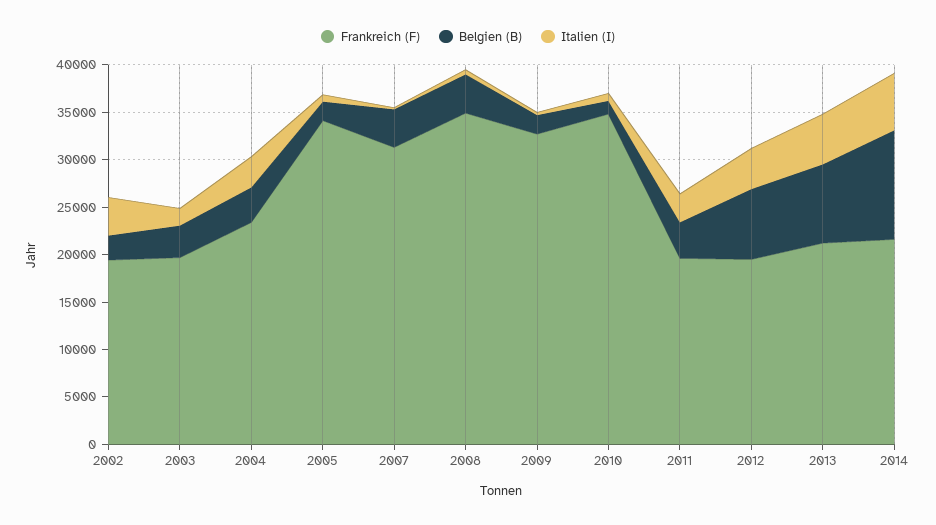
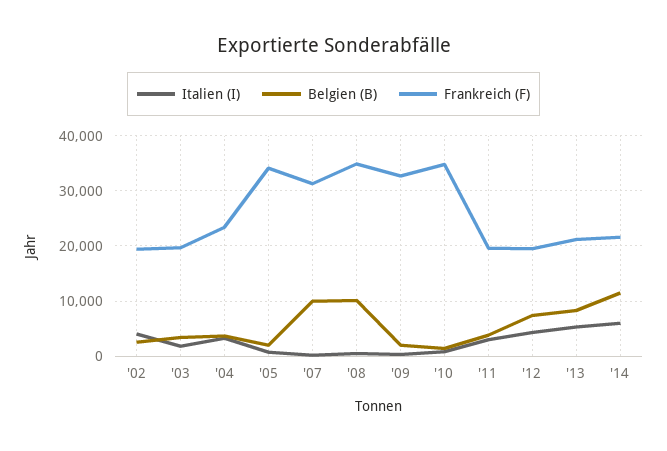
  {
    "Frankreich (F)": {
      "2002": 19000,
      "2003": 20000,
      "2004": 23000,
      "2005": 34000,
      "2007": 31000,
      "2008": 35000,
      "2009": 33000,
      "2010": 35000,
      "2011": 20000,
      "2012": 20000,
      "2013": 21000,
      "2014": 22000
    },
    "Belgien (B)": {
      "2002": 3000,
      "2003": 3000,
      "2004": 4000,
      "2005": 2000,
-     "2007": 4000,
+     "2007": 10000,
-     "2008": 4000,
+     "2008": 10000,
      "2009": 2000,
      "2010": 1000,
      "2011": 4000,
      "2012": 7000,
      "2013": 8000,
      "2014": 12000
    },
    "Italien (I)": {
      "2002": 4000,
      "2003": 2000,
      "2004": 3000,
      "2005": 1000,
      "2007": 0,
      "2008": 1000,
      "2009": 0,
      "2010": 1000,
      "2011": 3000,
      "2012": 4000,
      "2013": 5000,
      "2014": 6000
    }
  }

